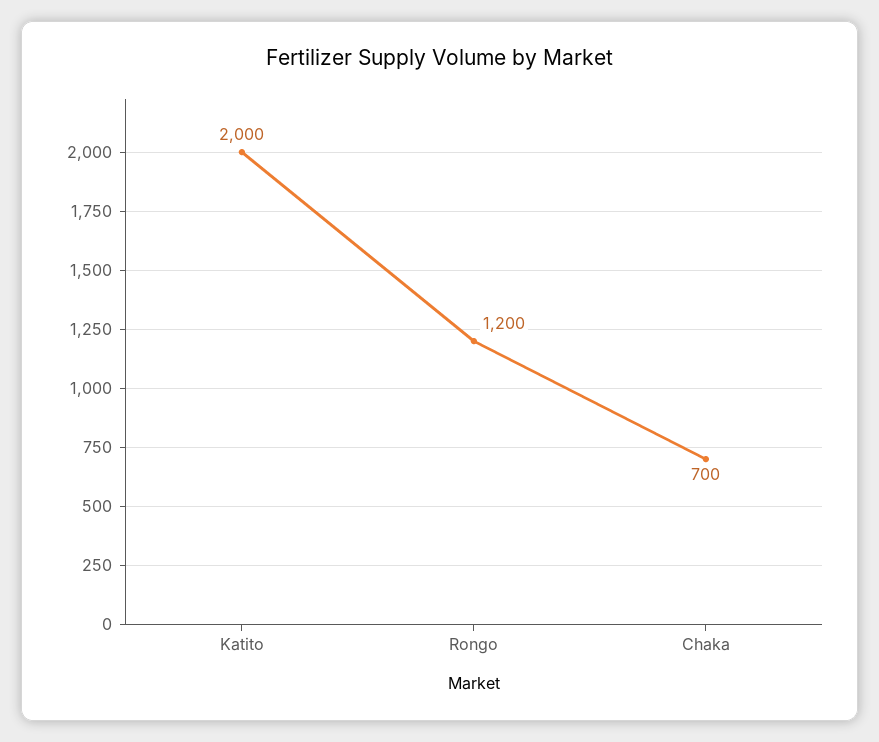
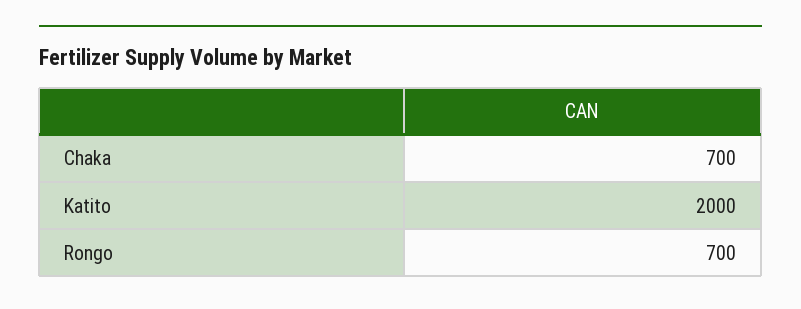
  {
    "Katito": 2000,
-   "Rongo": 1200,
+   "Rongo": 700,
    "Chaka": 700
  }

